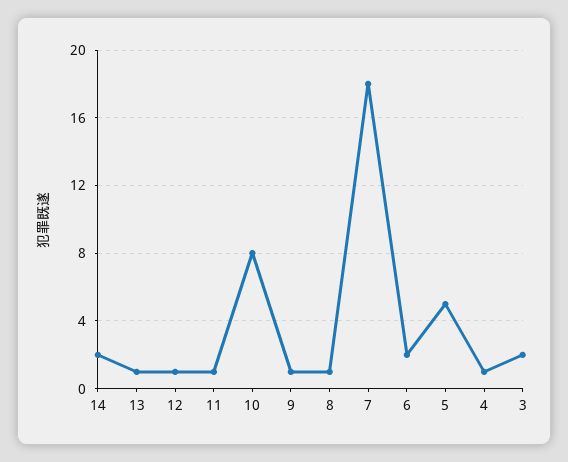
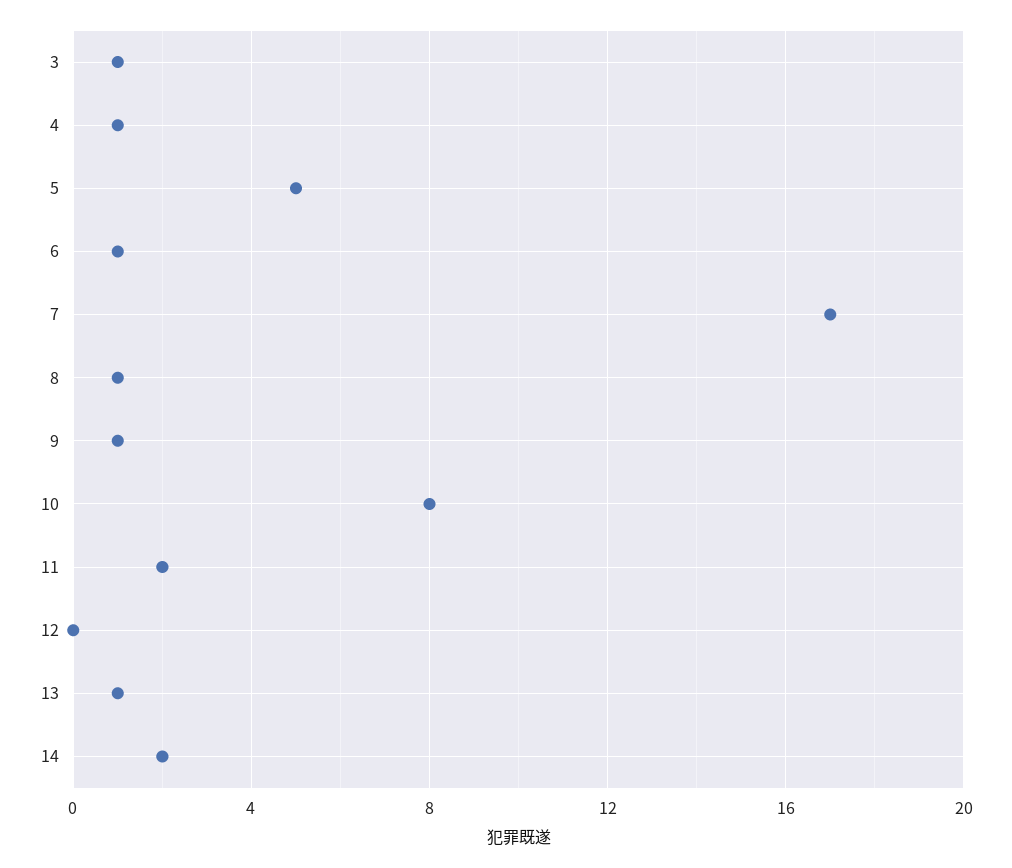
  {
    "14": 2,
    "13": 1,
-   "12": 1,
+   "12": 0,
-   "11": 1,
+   "11": 2,
    "10": 8,
    "9": 1,
    "8": 1,
-   "7": 18,
+   "7": 17,
-   "6": 2,
+   "6": 1,
    "5": 5,
    "4": 1,
-   "3": 2
+   "3": 1
  }

